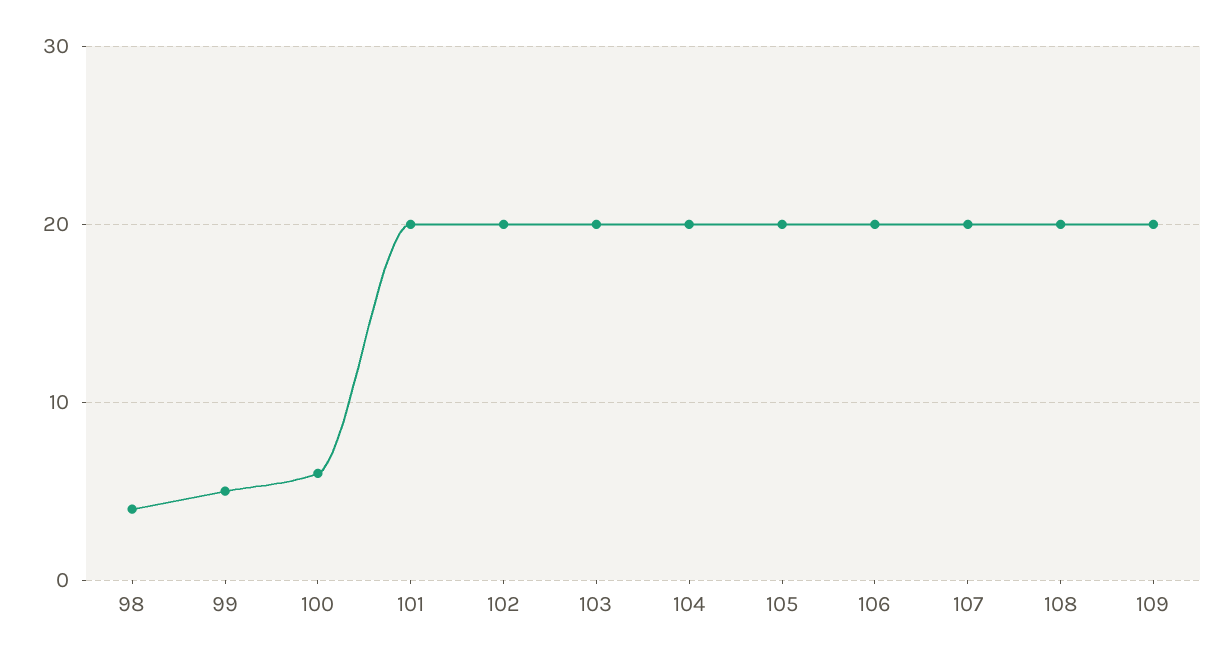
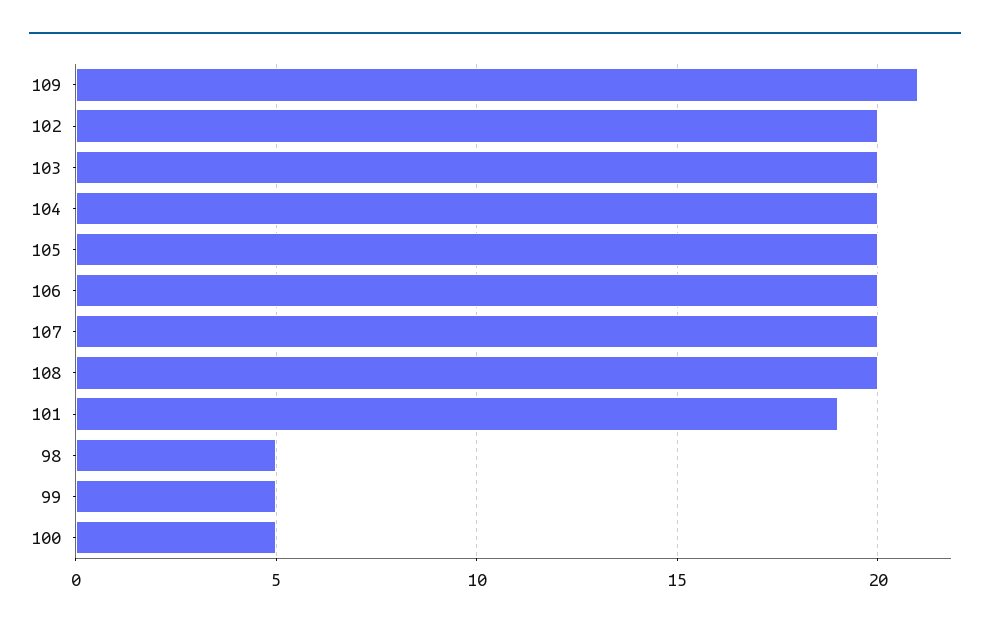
  {
-   "98": 4,
+   "98": 5,
    "99": 5,
-   "100": 6,
+   "100": 5,
-   "101": 20,
+   "101": 19,
    "102": 20,
    "103": 20,
    "104": 20,
    "105": 20,
    "106": 20,
    "107": 20,
    "108": 20,
-   "109": 20
+   "109": 21
  }

